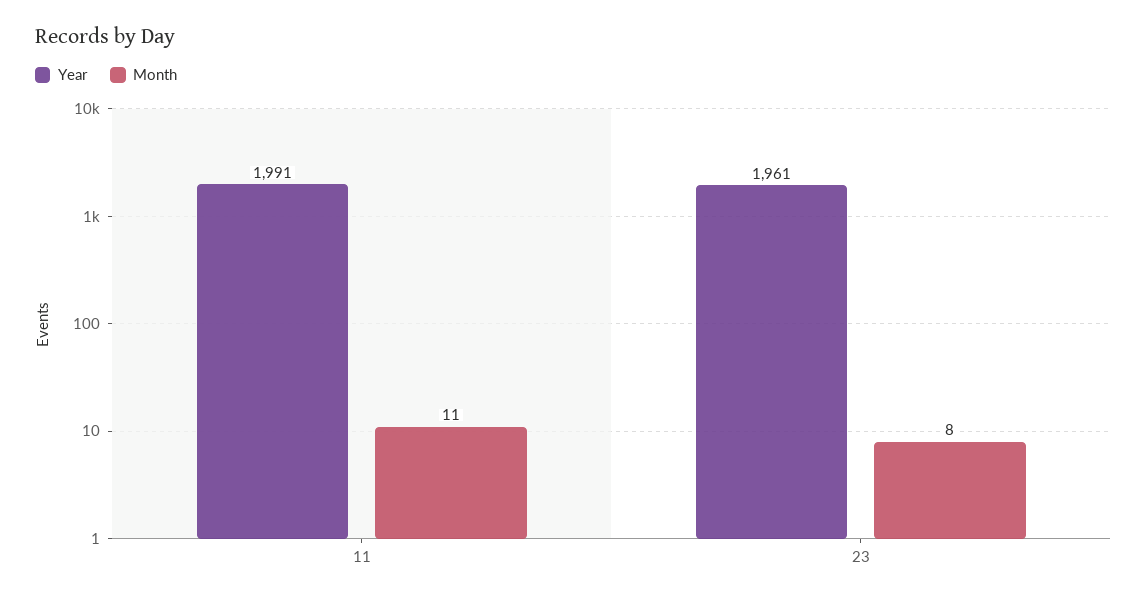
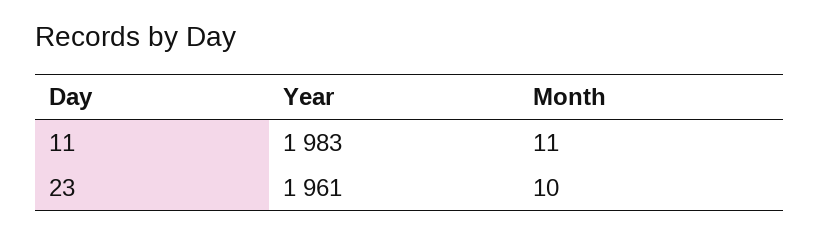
  {
    "Year": {
-     "11": 1991,
+     "11": 1983,
      "23": 1961
    },
    "Month": {
      "11": 11,
-     "23": 8
+     "23": 10
    }
  }

